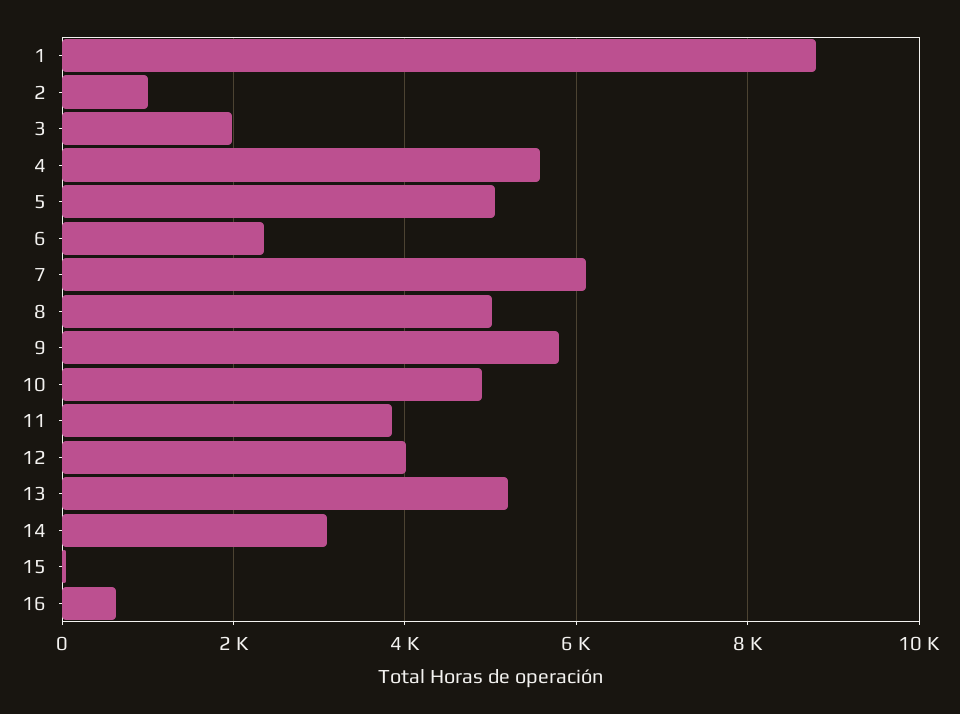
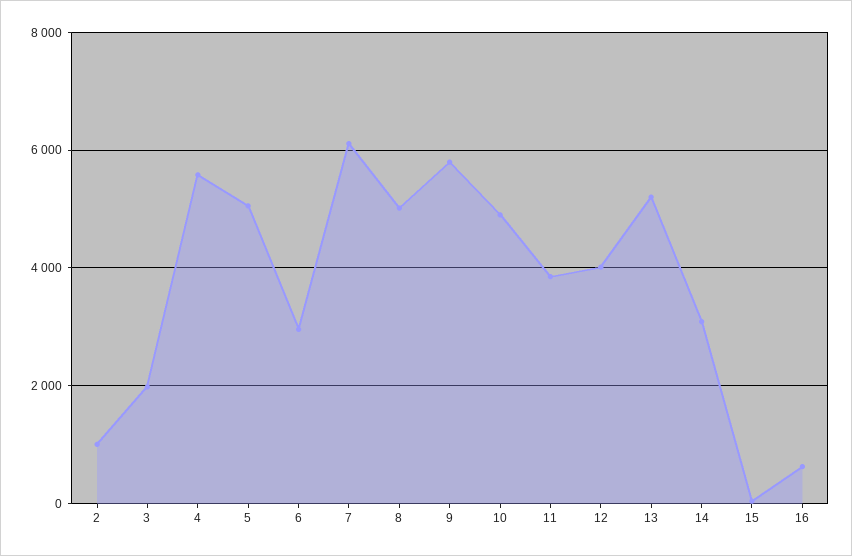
  {
-   "1": 8800,
    "2": 1000,
    "3": 2000,
    "4": 5600,
    "5": 5000,
-   "6": 2400,
+   "6": 3000,
    "7": 6200,
    "8": 5000,
    "9": 5800,
    "10": 5000,
    "11": 3800,
    "12": 4000,
    "13": 5200,
    "14": 3000,
    "15": 0,
    "16": 600
  }

